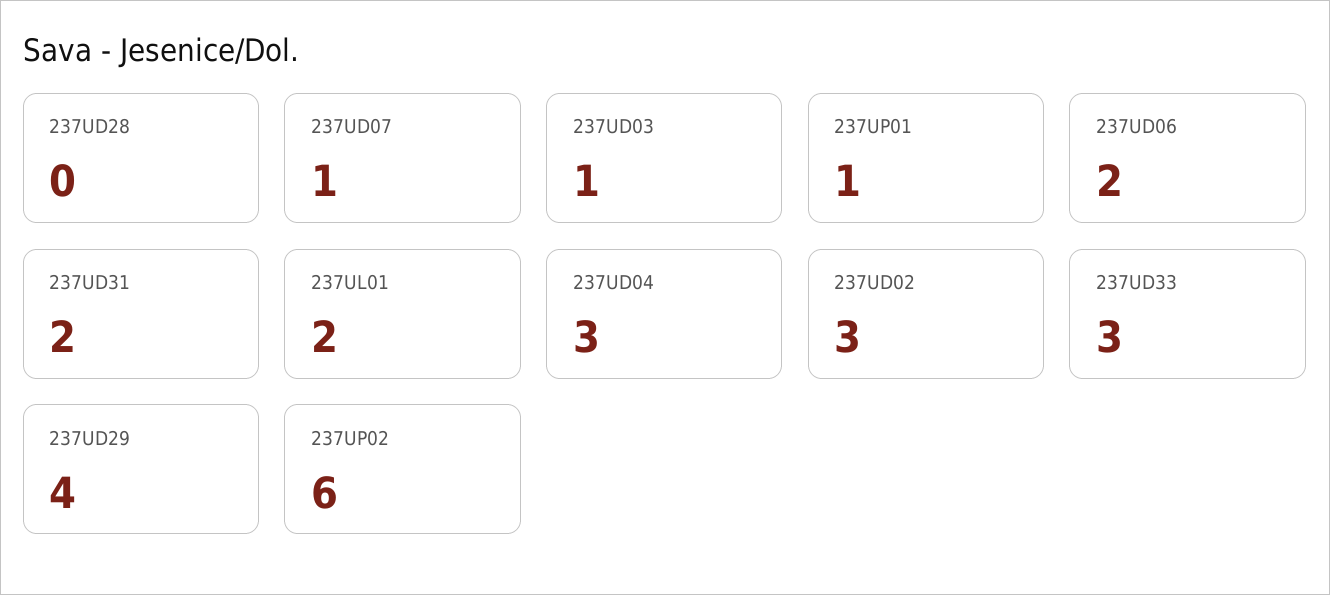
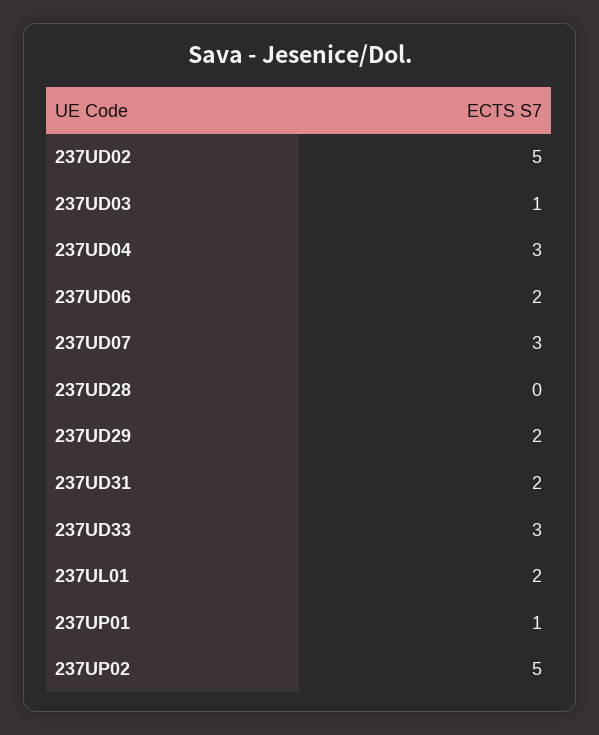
  {
    "237UD28": 0,
-   "237UD07": 1,
+   "237UD07": 3,
    "237UD03": 1,
    "237UP01": 1,
    "237UD06": 2,
    "237UD31": 2,
    "237UL01": 2,
    "237UD04": 3,
-   "237UD02": 3,
+   "237UD02": 5,
    "237UD33": 3,
-   "237UD29": 4,
+   "237UD29": 2,
-   "237UP02": 6
+   "237UP02": 5
  }

